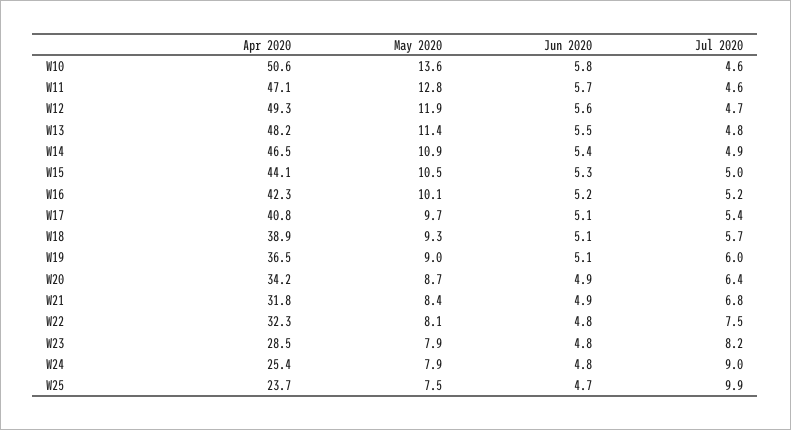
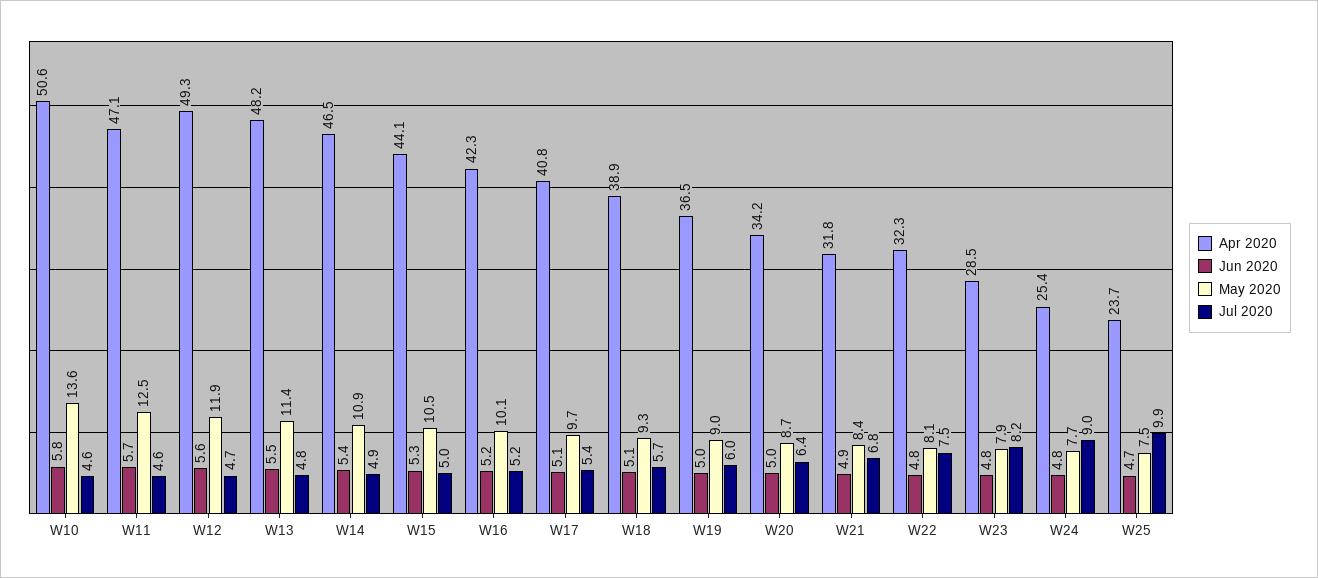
  {
    "Apr 2020": {
      "W10": 50.6,
      "W11": 47.1,
      "W12": 49.3,
      "W13": 48.2,
      "W14": 46.5,
      "W15": 44.1,
      "W16": 42.3,
      "W17": 40.8,
      "W18": 38.9,
      "W19": 36.5,
      "W20": 34.2,
      "W21": 31.8,
      "W22": 32.3,
      "W23": 28.5,
      "W24": 25.4,
      "W25": 23.7
    },
    "May 2020": {
      "W10": 13.6,
-     "W11": 12.8,
+     "W11": 12.5,
      "W12": 11.9,
      "W13": 11.4,
      "W14": 10.9,
      "W15": 10.5,
      "W16": 10.1,
      "W17": 9.7,
      "W18": 9.3,
      "W19": 9,
      "W20": 8.7,
      "W21": 8.4,
      "W22": 8.1,
      "W23": 7.9,
-     "W24": 7.9,
+     "W24": 7.7,
      "W25": 7.5
    },
    "Jun 2020": {
      "W10": 5.8,
      "W11": 5.7,
      "W12": 5.6,
      "W13": 5.5,
      "W14": 5.4,
      "W15": 5.3,
      "W16": 5.2,
      "W17": 5.1,
      "W18": 5.1,
-     "W19": 5.1,
+     "W19": 5,
-     "W20": 4.9,
+     "W20": 5,
      "W21": 4.9,
      "W22": 4.8,
      "W23": 4.8,
      "W24": 4.8,
      "W25": 4.7
    },
    "Jul 2020": {
      "W10": 4.6,
      "W11": 4.6,
      "W12": 4.7,
      "W13": 4.8,
      "W14": 4.9,
      "W15": 5,
      "W16": 5.2,
      "W17": 5.4,
      "W18": 5.7,
      "W19": 6,
      "W20": 6.4,
      "W21": 6.8,
      "W22": 7.5,
      "W23": 8.2,
      "W24": 9,
      "W25": 9.9
    }
  }

